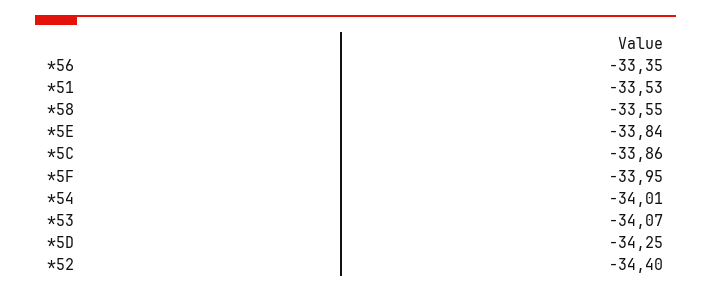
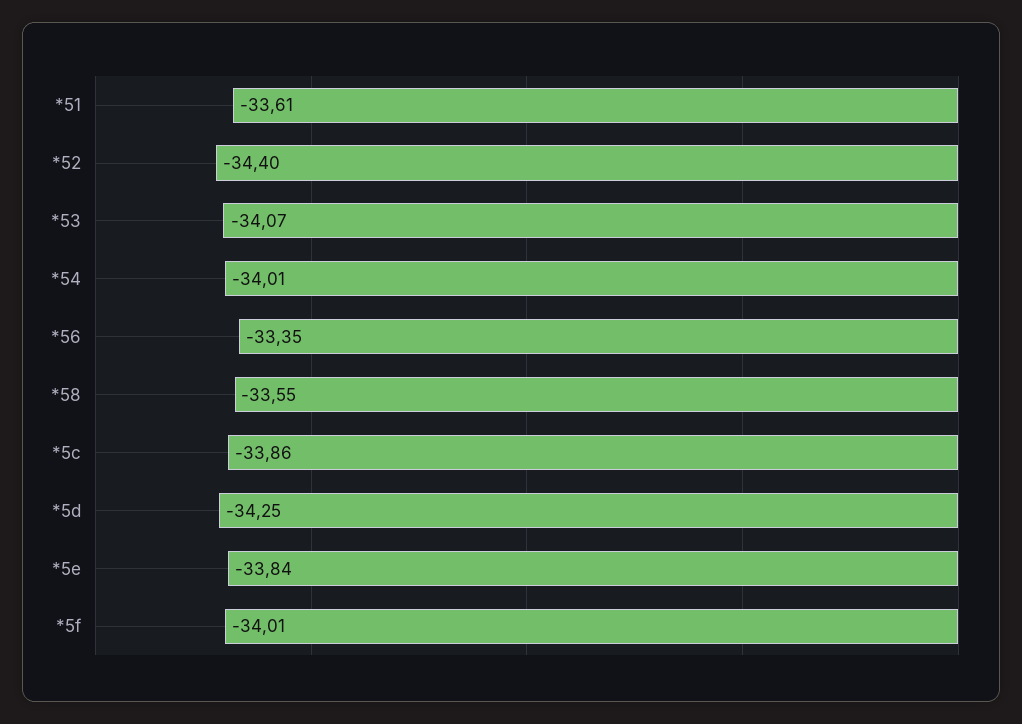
  {
    "*56": -33.35,
-   "*51": -33.53,
+   "*51": -33.61,
    "*58": -33.55,
    "*5E": -33.84,
    "*5C": -33.86,
-   "*5F": -33.95,
+   "*5F": -34.01,
    "*54": -34.01,
    "*53": -34.07,
    "*5D": -34.25,
    "*52": -34.4
  }

